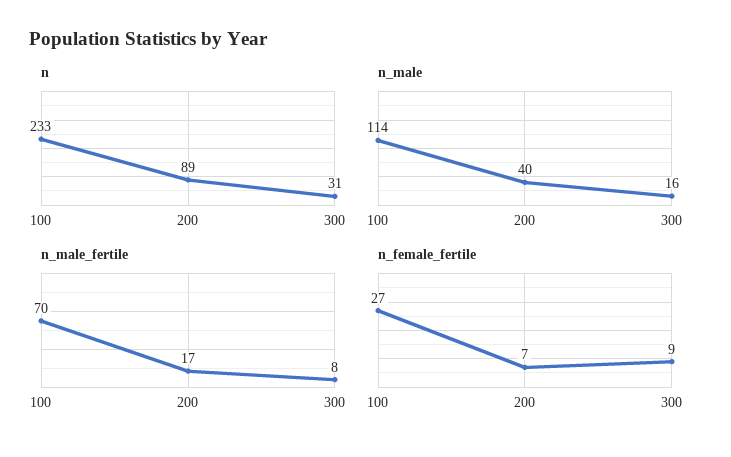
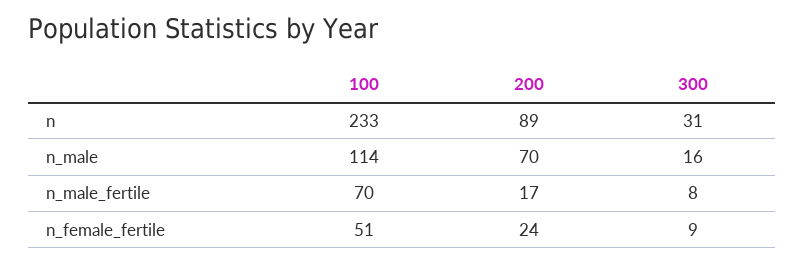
  {
    "n": {
      "100": 233,
      "200": 89,
      "300": 31
    },
    "n_male": {
      "100": 114,
-     "200": 40,
+     "200": 70,
      "300": 16
    },
    "n_male_fertile": {
      "100": 70,
      "200": 17,
      "300": 8
    },
    "n_female_fertile": {
-     "100": 27,
+     "100": 51,
-     "200": 7,
+     "200": 24,
      "300": 9
    }
  }

